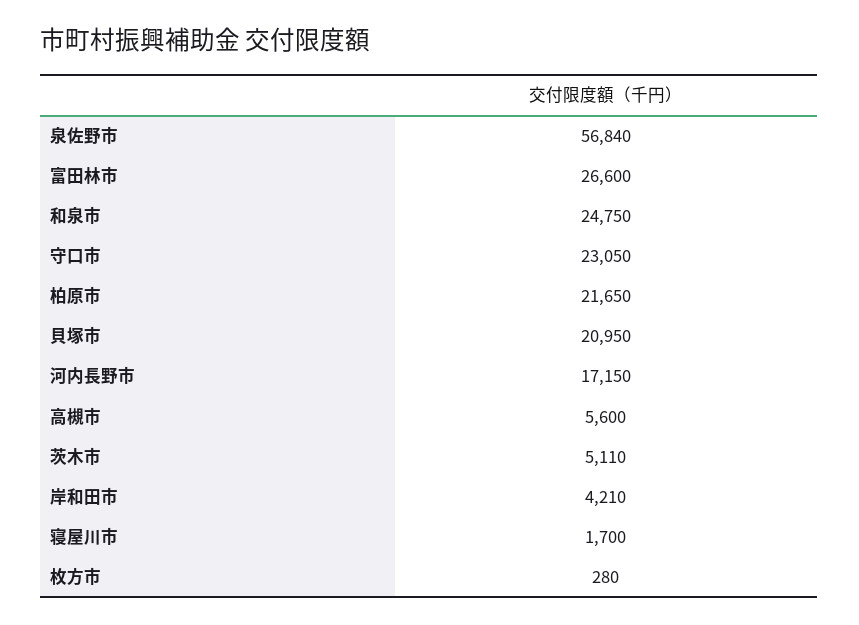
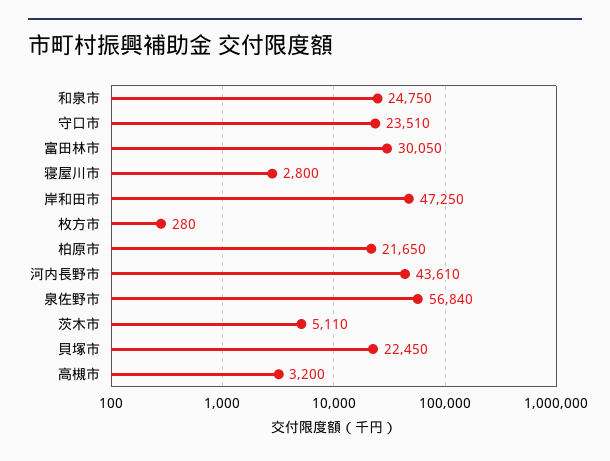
  {
    "泉佐野市": 56840,
-   "富田林市": 26600,
+   "富田林市": 30050,
    "和泉市": 24750,
-   "守口市": 23050,
+   "守口市": 23510,
    "柏原市": 21650,
-   "貝塚市": 20950,
+   "貝塚市": 22450,
-   "河内長野市": 17150,
+   "河内長野市": 43610,
-   "高槻市": 5600,
+   "高槻市": 3200,
    "茨木市": 5110,
-   "岸和田市": 4210,
+   "岸和田市": 47250,
-   "寝屋川市": 1700,
+   "寝屋川市": 2800,
    "枚方市": 280
  }

